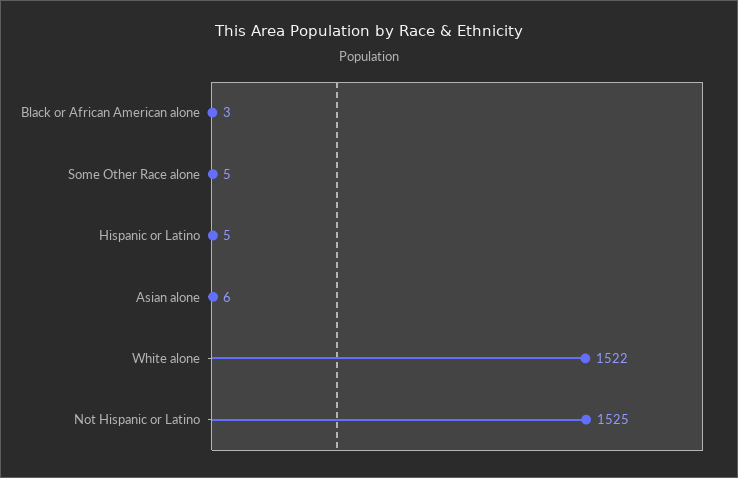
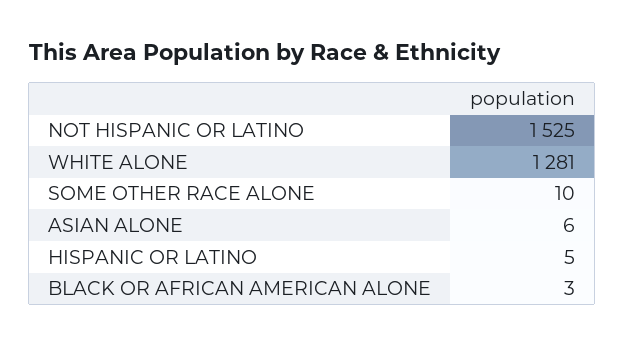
  {
    "Black or African American alone": 3,
-   "Some Other Race alone": 5,
+   "Some Other Race alone": 10,
    "Hispanic or Latino": 5,
    "Asian alone": 6,
-   "White alone": 1522,
+   "White alone": 1281,
    "Not Hispanic or Latino": 1525
  }

